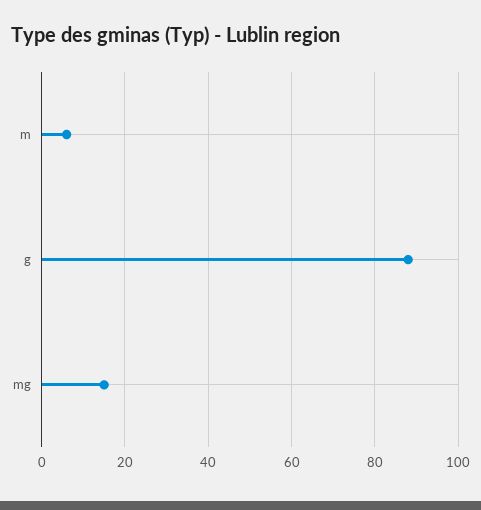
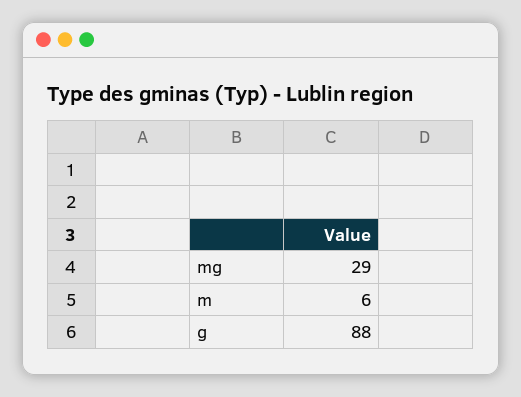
  {
    "m": 6,
    "g": 88,
-   "mg": 15
+   "mg": 29
  }

